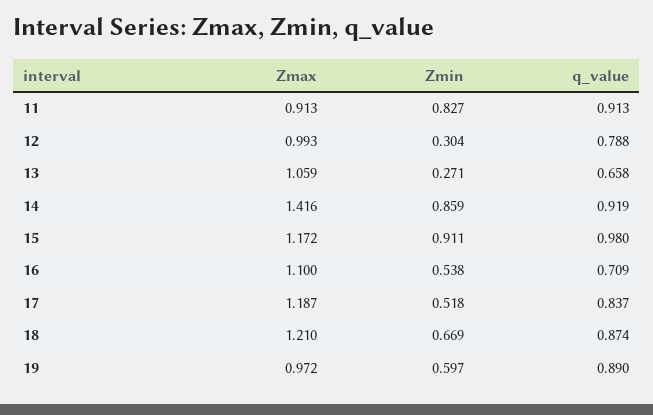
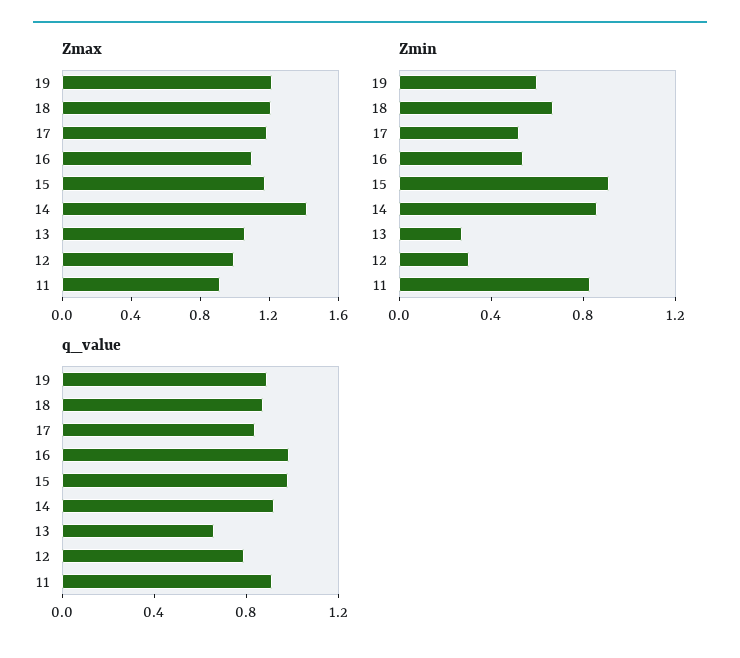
  {
    "Zmax": {
      "11": 0.913,
      "12": 0.993,
      "13": 1.059,
      "14": 1.416,
      "15": 1.172,
      "16": 1.1,
      "17": 1.187,
      "18": 1.21,
-     "19": 0.972
+     "19": 1.2
    },
    "Zmin": {
      "11": 0.827,
      "12": 0.304,
      "13": 0.271,
      "14": 0.859,
      "15": 0.911,
      "16": 0.538,
      "17": 0.518,
      "18": 0.669,
      "19": 0.597
    },
    "q_value": {
      "11": 0.913,
      "12": 0.788,
      "13": 0.658,
      "14": 0.919,
      "15": 0.98,
-     "16": 0.709,
+     "16": 1,
      "17": 0.837,
      "18": 0.874,
      "19": 0.89
    }
  }

